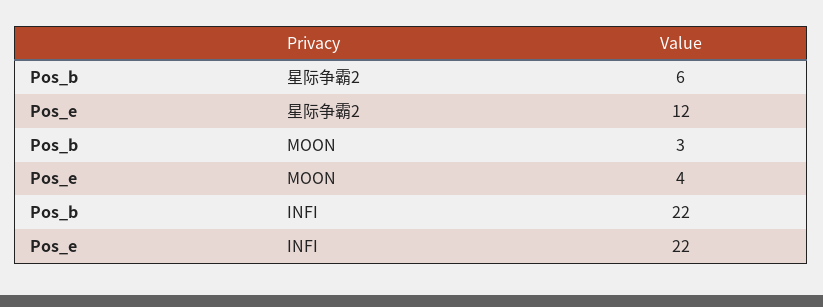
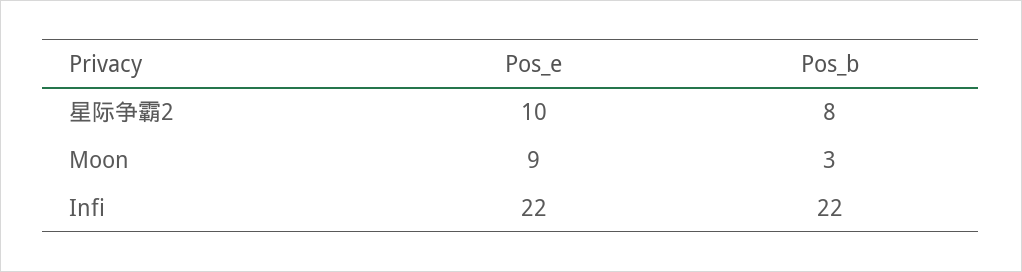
  {
    "Pos_b": {
-     "星际争霸2": 6,
+     "星际争霸2": 8,
      "MOON": 3,
      "INFI": 22
    },
    "Pos_e": {
-     "星际争霸2": 12,
+     "星际争霸2": 10,
-     "MOON": 4,
+     "MOON": 9,
      "INFI": 22
    }
  }

